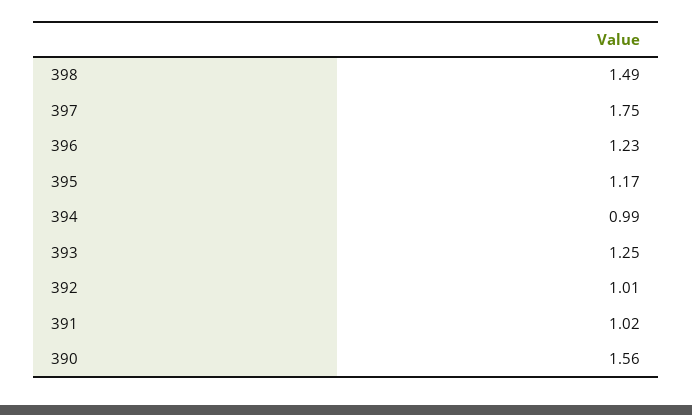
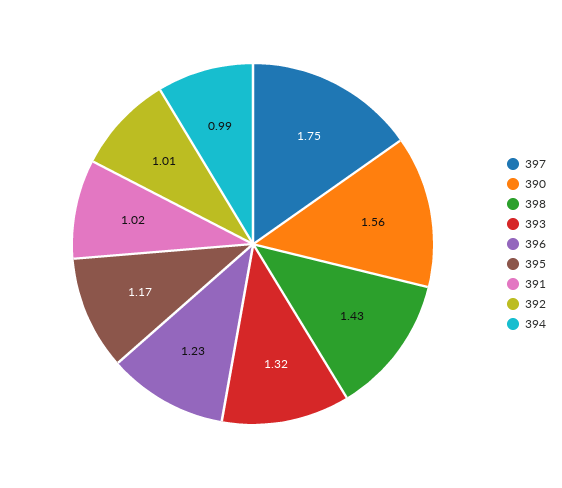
  {
-   "398": 1.49,
+   "398": 1.43,
    "397": 1.75,
    "396": 1.23,
    "395": 1.17,
    "394": 0.99,
-   "393": 1.25,
+   "393": 1.32,
    "392": 1.01,
    "391": 1.02,
    "390": 1.56
  }

